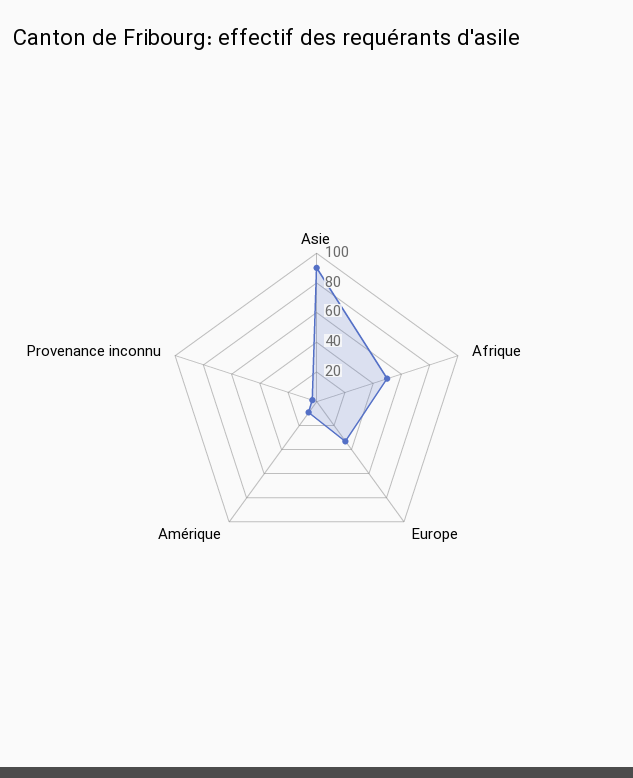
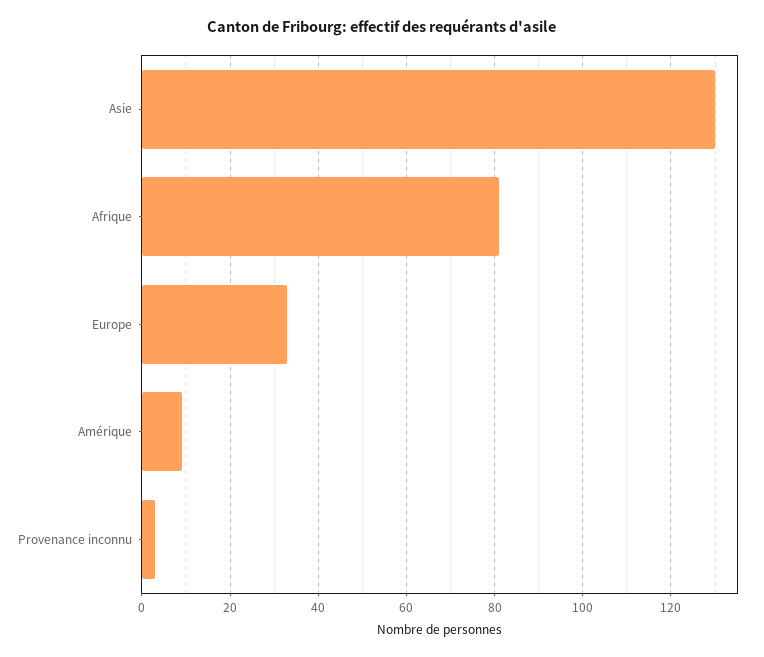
  {
-   "Asie": 90,
+   "Asie": 130,
-   "Afrique": 50,
+   "Afrique": 80,
    "Europe": 35,
    "Amérique": 10,
    "Provenance inconnu": 5
  }

